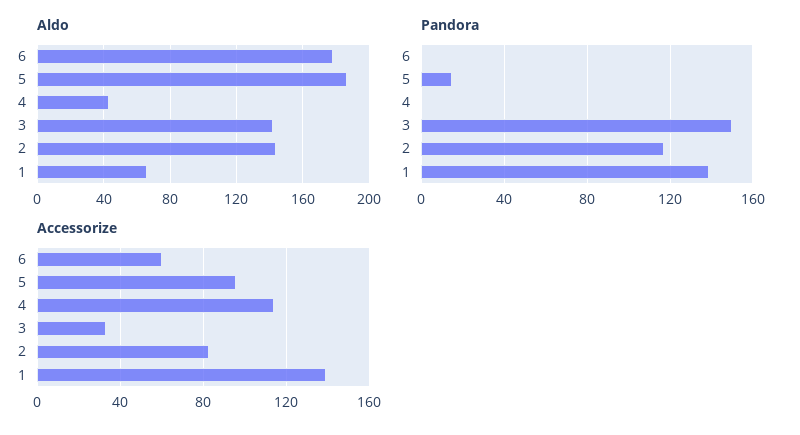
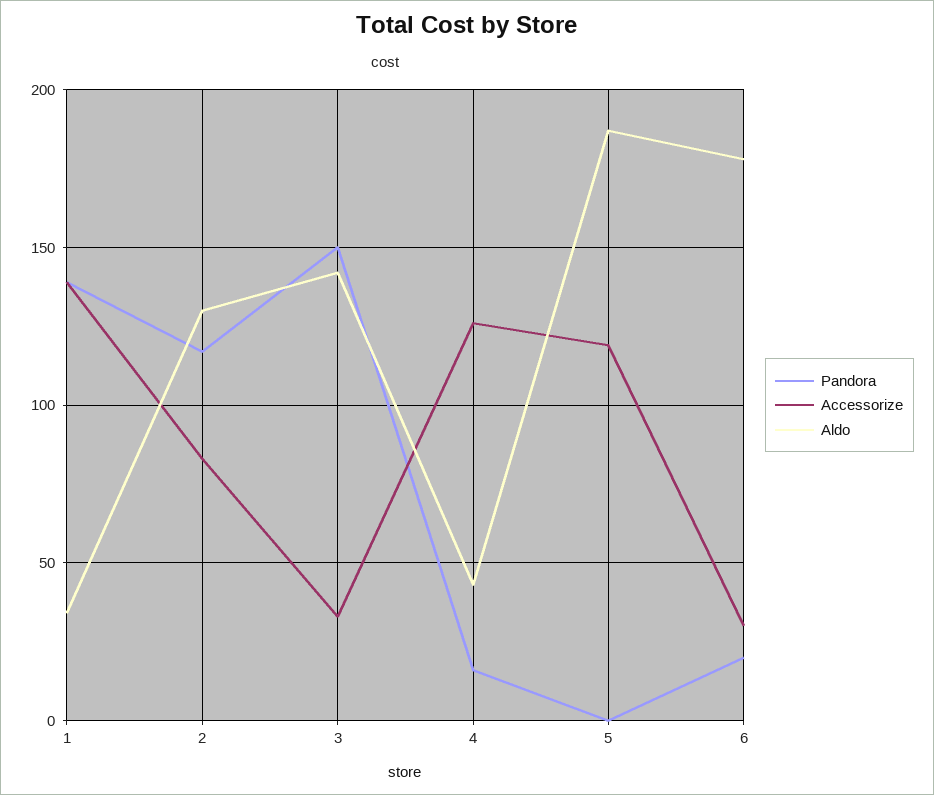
  {
    "Aldo": {
      "6": 180,
      "5": 185,
      "4": 45,
      "3": 140,
-     "2": 145,
+     "2": 130,
-     "1": 65
+     "1": 35
    },
    "Pandora": {
-     "6": 0,
+     "6": 20,
-     "5": 15,
+     "5": 0,
-     "4": 0,
+     "4": 15,
      "3": 150,
      "2": 115,
      "1": 140
    },
    "Accessorize": {
-     "6": 60,
+     "6": 30,
-     "5": 95,
+     "5": 120,
-     "4": 115,
+     "4": 125,
      "3": 35,
      "2": 85,
      "1": 140
    }
  }

